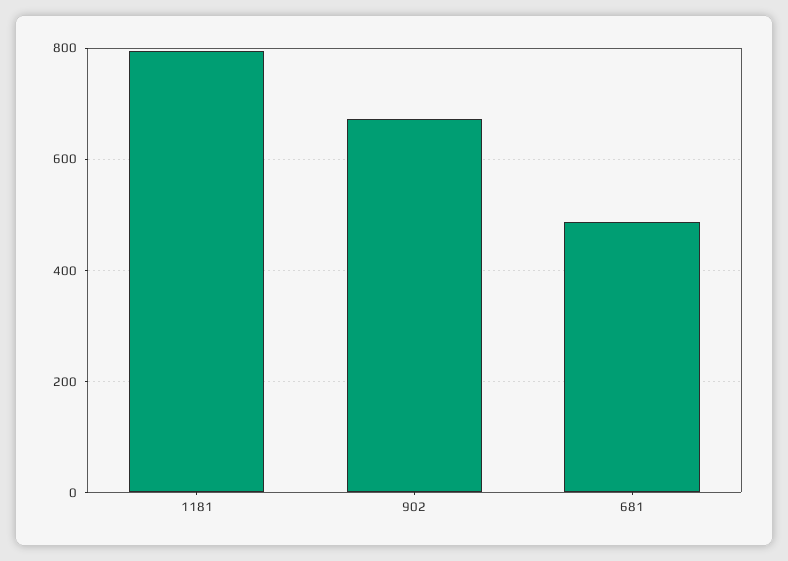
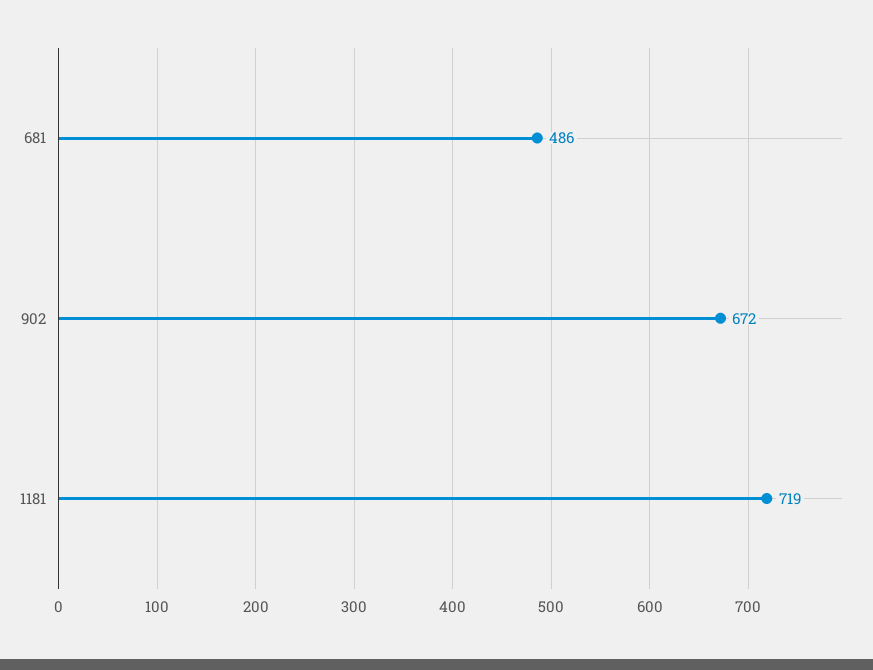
  {
-   "1181": 800,
+   "1181": 719,
    "902": 672,
    "681": 486
  }

